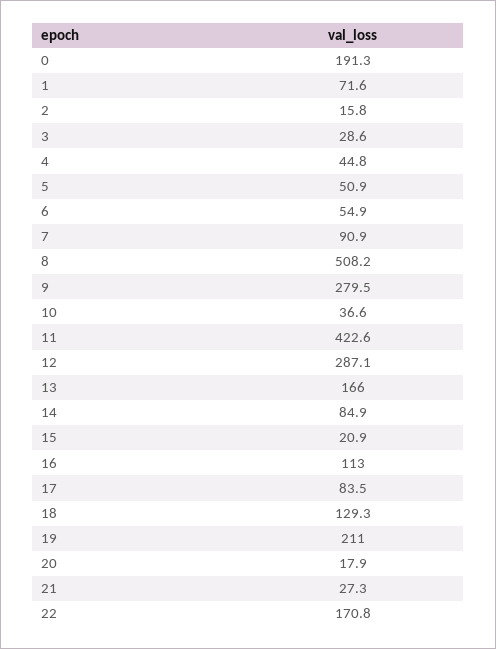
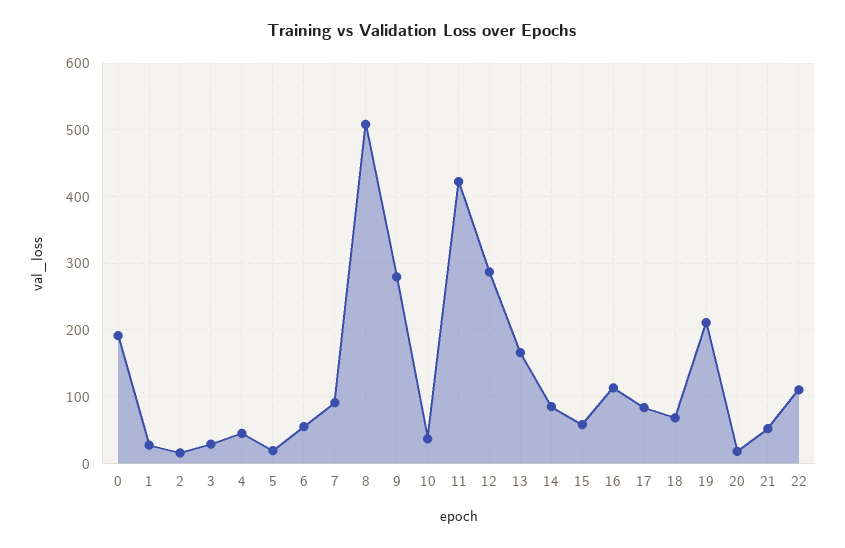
  {
    "0": 191.3,
-   "1": 71.6,
+   "1": 30,
    "2": 15.8,
    "3": 28.6,
    "4": 44.8,
-   "5": 50.9,
+   "5": 20,
    "6": 54.9,
    "7": 90.9,
    "8": 508.2,
    "9": 279.5,
    "10": 36.6,
    "11": 422.6,
    "12": 287.1,
    "13": 166,
    "14": 84.9,
-   "15": 20.9,
+   "15": 60,
    "16": 113,
    "17": 83.5,
-   "18": 129.3,
+   "18": 70,
    "19": 211,
    "20": 17.9,
-   "21": 27.3,
+   "21": 50,
-   "22": 170.8
+   "22": 110
  }

